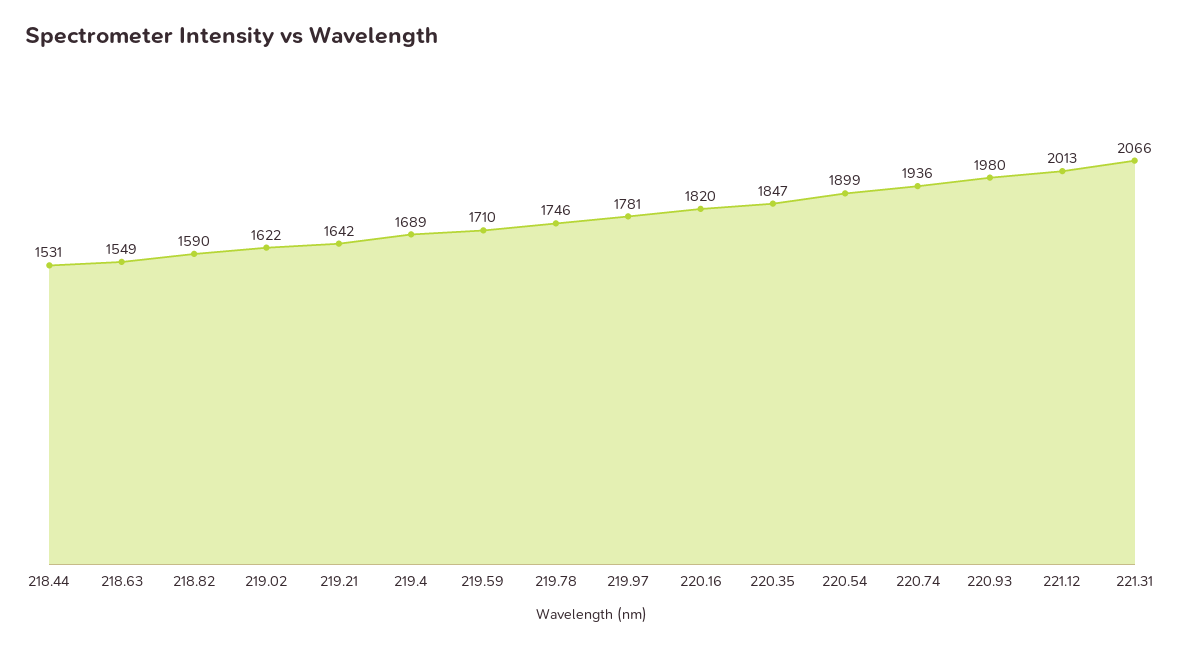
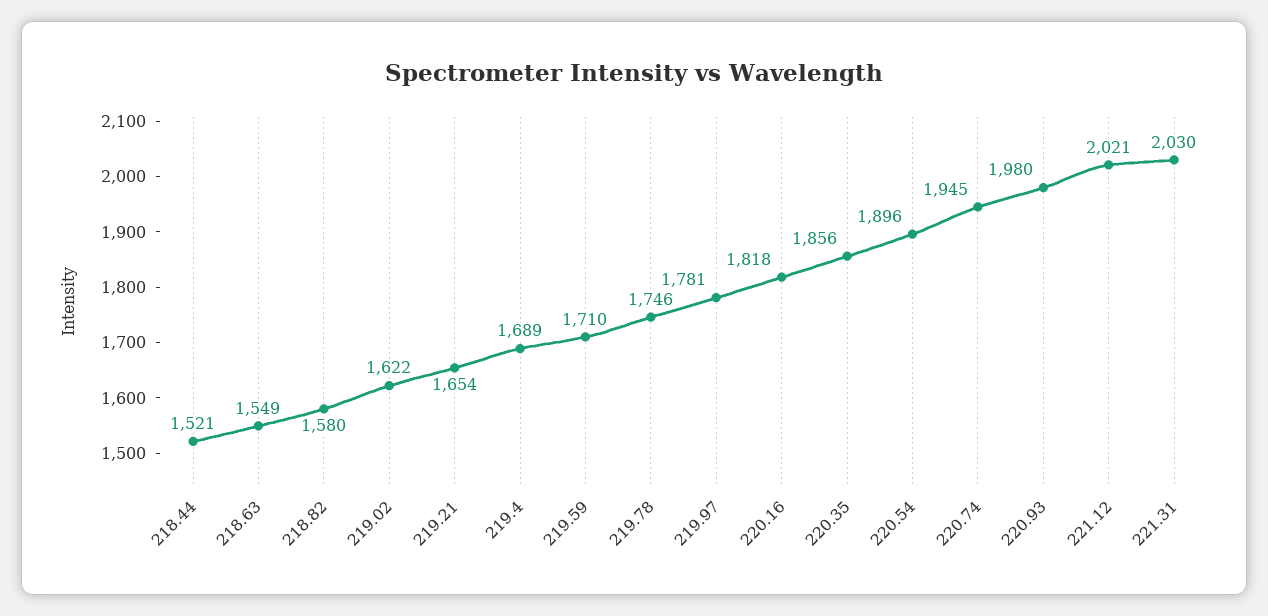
  {
-   "218.44": 1531,
+   "218.44": 1521,
    "218.63": 1549,
-   "218.82": 1590,
+   "218.82": 1580,
    "219.02": 1622,
-   "219.21": 1642,
+   "219.21": 1654,
    "219.4": 1689,
    "219.59": 1710,
    "219.78": 1746,
    "219.97": 1781,
-   "220.16": 1820,
+   "220.16": 1818,
-   "220.35": 1847,
+   "220.35": 1856,
-   "220.54": 1899,
+   "220.54": 1896,
-   "220.74": 1936,
+   "220.74": 1945,
    "220.93": 1980,
-   "221.12": 2013,
+   "221.12": 2021,
-   "221.31": 2066
+   "221.31": 2030
  }

